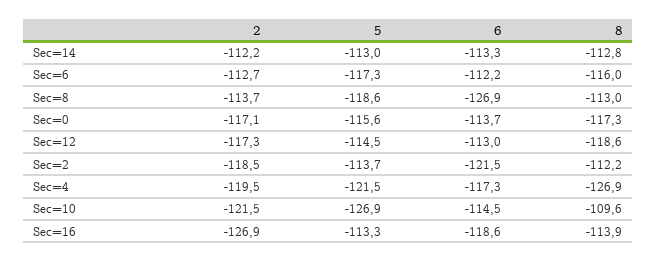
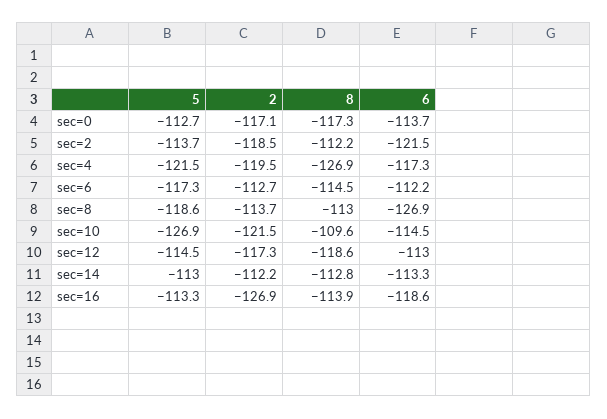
  {
    "2": {
      "Sec=14": -112.2,
      "Sec=6": -112.7,
      "Sec=8": -113.7,
      "Sec=0": -117.1,
      "Sec=12": -117.3,
      "Sec=2": -118.5,
      "Sec=4": -119.5,
      "Sec=10": -121.5,
      "Sec=16": -126.9
    },
    "5": {
      "Sec=14": -113,
      "Sec=6": -117.3,
      "Sec=8": -118.6,
-     "Sec=0": -115.6,
+     "Sec=0": -112.7,
      "Sec=12": -114.5,
      "Sec=2": -113.7,
      "Sec=4": -121.5,
      "Sec=10": -126.9,
      "Sec=16": -113.3
    },
    "6": {
      "Sec=14": -113.3,
      "Sec=6": -112.2,
      "Sec=8": -126.9,
      "Sec=0": -113.7,
      "Sec=12": -113,
      "Sec=2": -121.5,
      "Sec=4": -117.3,
      "Sec=10": -114.5,
      "Sec=16": -118.6
    },
    "8": {
      "Sec=14": -112.8,
-     "Sec=6": -116,
+     "Sec=6": -114.5,
      "Sec=8": -113,
      "Sec=0": -117.3,
      "Sec=12": -118.6,
      "Sec=2": -112.2,
      "Sec=4": -126.9,
      "Sec=10": -109.6,
      "Sec=16": -113.9
    }
  }

